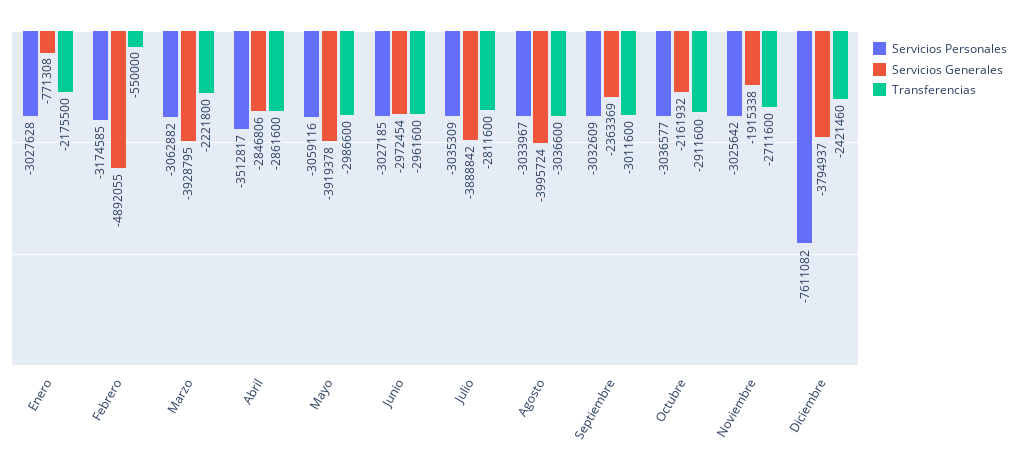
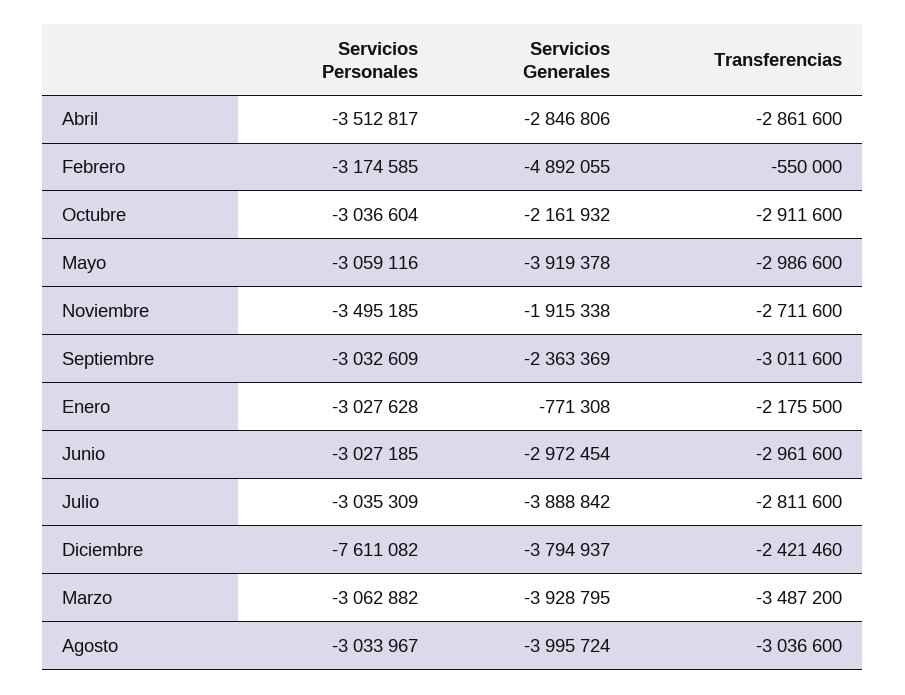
  {
    "Servicios Personales": {
      "Enero": -3027628,
      "Febrero": -3174585,
      "Marzo": -3062882,
      "Abril": -3512817,
      "Mayo": -3059116,
      "Junio": -3027185,
      "Julio": -3035309,
      "Agosto": -3033967,
      "Septiembre": -3032609,
-     "Octubre": -3036577,
+     "Octubre": -3036604,
-     "Noviembre": -3025642,
+     "Noviembre": -3495185,
      "Diciembre": -7611082
    },
    "Servicios Generales": {
      "Enero": -771308,
      "Febrero": -4892055,
      "Marzo": -3928795,
      "Abril": -2846806,
      "Mayo": -3919378,
      "Junio": -2972454,
      "Julio": -3888842,
      "Agosto": -3995724,
      "Septiembre": -2363369,
      "Octubre": -2161932,
      "Noviembre": -1915338,
      "Diciembre": -3794937
    },
    "Transferencias": {
      "Enero": -2175500,
      "Febrero": -550000,
-     "Marzo": -2221800,
+     "Marzo": -3487200,
      "Abril": -2861600,
      "Mayo": -2986600,
      "Junio": -2961600,
      "Julio": -2811600,
      "Agosto": -3036600,
      "Septiembre": -3011600,
      "Octubre": -2911600,
      "Noviembre": -2711600,
      "Diciembre": -2421460
    }
  }

